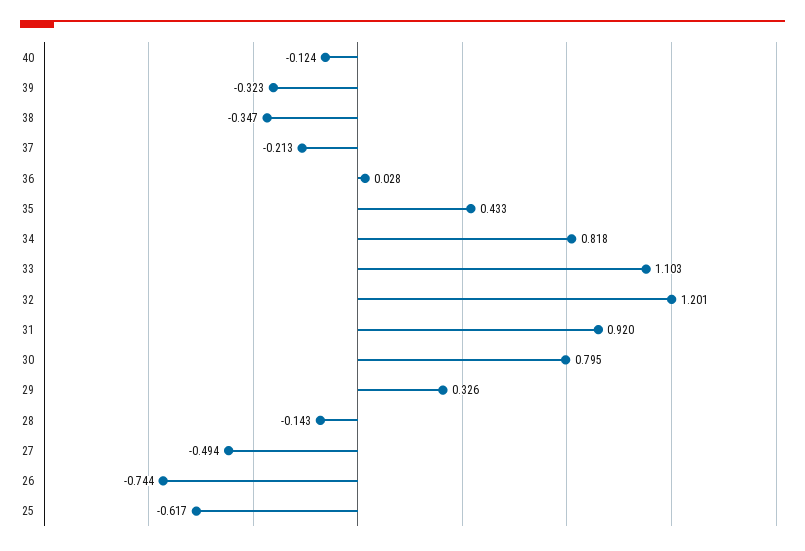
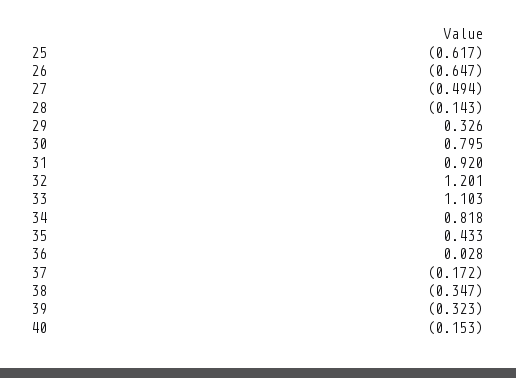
  {
-   "40": -0.124,
+   "40": -0.153,
    "39": -0.323,
    "38": -0.347,
-   "37": -0.213,
+   "37": -0.172,
    "36": 0.028,
    "35": 0.433,
    "34": 0.818,
    "33": 1.103,
    "32": 1.201,
    "31": 0.92,
    "30": 0.795,
    "29": 0.326,
    "28": -0.143,
    "27": -0.494,
-   "26": -0.744,
+   "26": -0.647,
    "25": -0.617
  }

